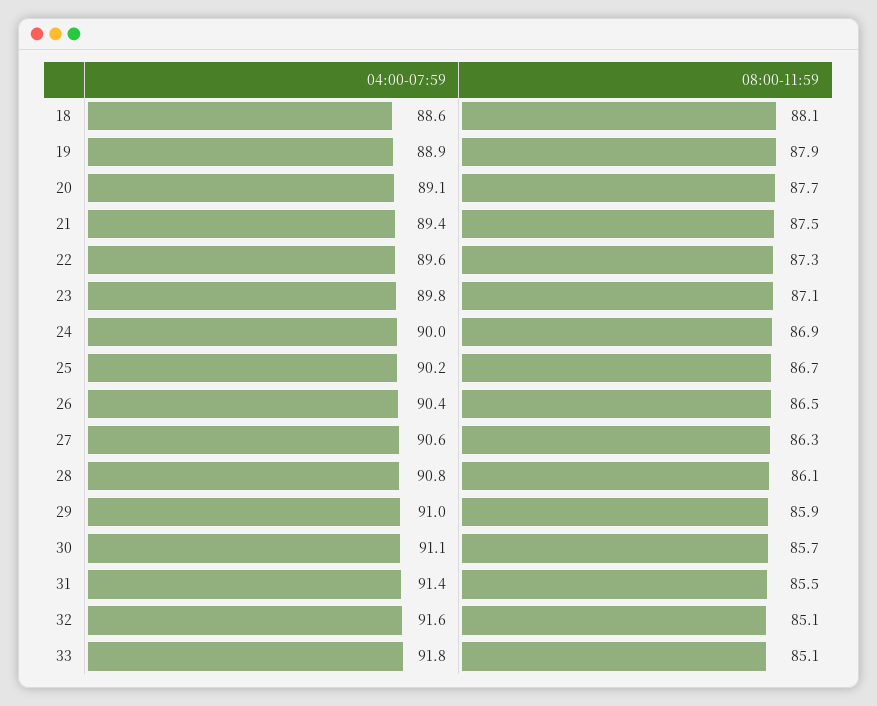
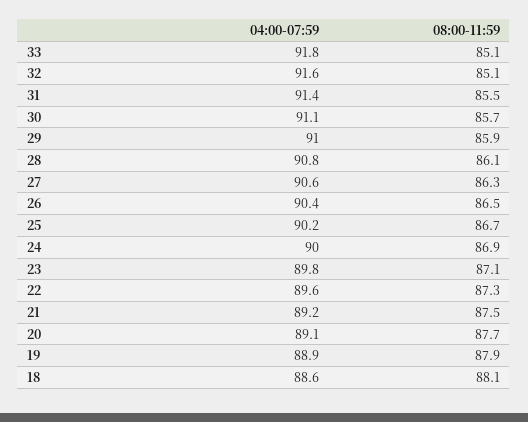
  {
    "04:00-07:59": {
      "18": 88.6,
      "19": 88.9,
      "20": 89.1,
-     "21": 89.4,
+     "21": 89.2,
      "22": 89.6,
      "23": 89.8,
      "24": 90,
      "25": 90.2,
      "26": 90.4,
      "27": 90.6,
      "28": 90.8,
      "29": 91,
      "30": 91.1,
      "31": 91.4,
      "32": 91.6,
      "33": 91.8
    },
    "08:00-11:59": {
      "18": 88.1,
      "19": 87.9,
      "20": 87.7,
      "21": 87.5,
      "22": 87.3,
      "23": 87.1,
      "24": 86.9,
      "25": 86.7,
      "26": 86.5,
      "27": 86.3,
      "28": 86.1,
      "29": 85.9,
      "30": 85.7,
      "31": 85.5,
      "32": 85.1,
      "33": 85.1
    }
  }

